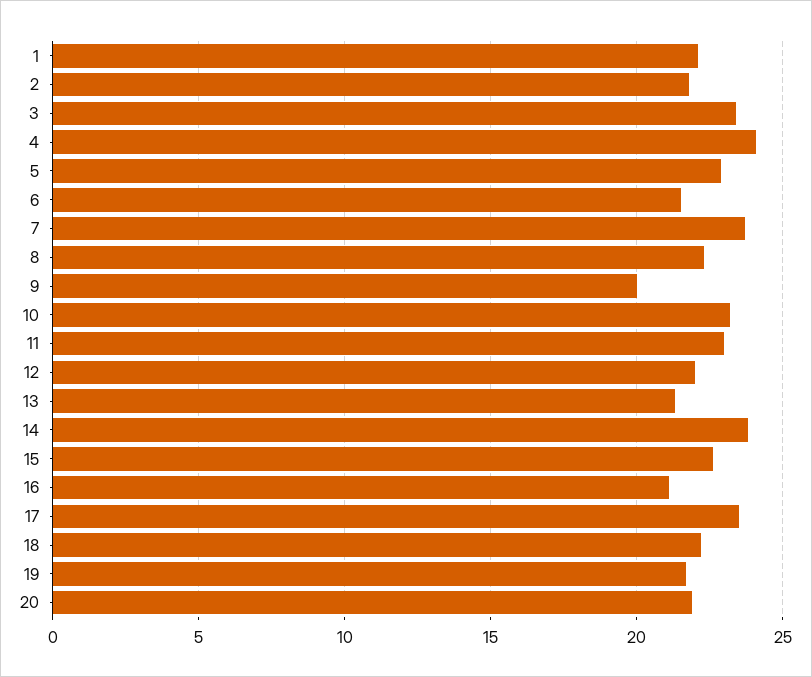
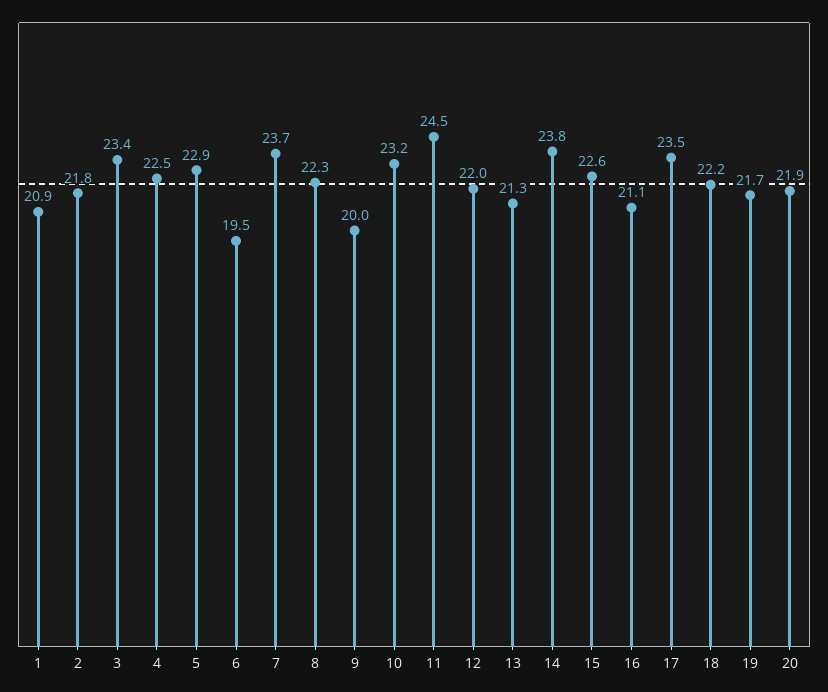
  {
-   "1": 22,
+   "1": 20.9,
    "2": 21.8,
    "3": 23.4,
-   "4": 24,
+   "4": 22.5,
    "5": 22.9,
-   "6": 21.5,
+   "6": 19.5,
    "7": 23.7,
    "8": 22.3,
    "9": 20,
    "10": 23.2,
-   "11": 23,
+   "11": 24.5,
    "12": 22,
    "13": 21.3,
    "14": 23.8,
    "15": 22.6,
    "16": 21.1,
    "17": 23.5,
    "18": 22.2,
    "19": 21.7,
    "20": 21.9
  }

